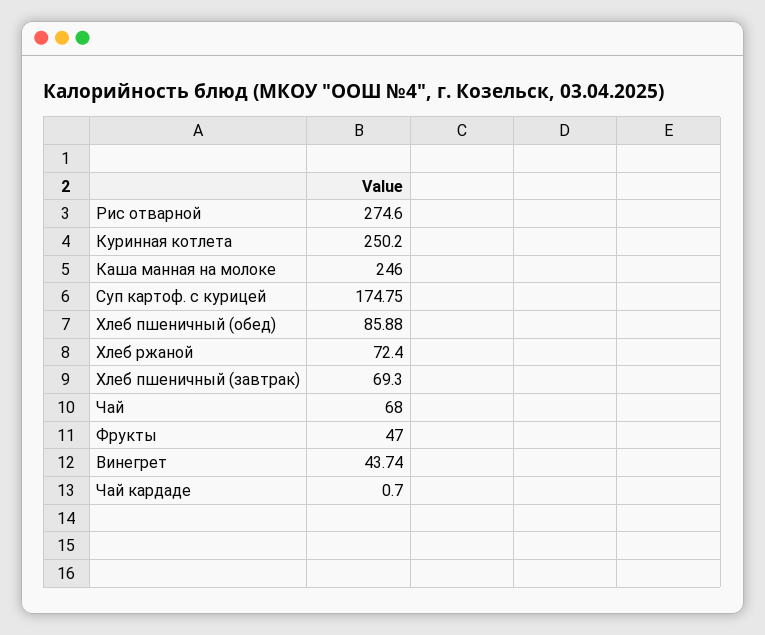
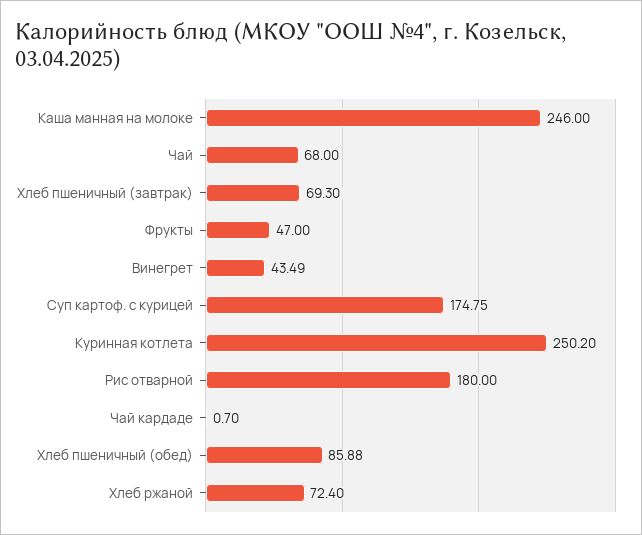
  {
-   "Рис отварной": 274.6,
+   "Рис отварной": 180,
    "Куринная котлета": 250.2,
    "Каша манная на молоке": 246,
    "Суп картоф. с курицей": 174.75,
    "Хлеб пшеничный (обед)": 85.88,
    "Хлеб ржаной": 72.4,
    "Хлеб пшеничный (завтрак)": 69.3,
    "Чай": 68,
    "Фрукты": 47,
-   "Винегрет": 43.74,
+   "Винегрет": 43.49,
    "Чай кардаде": 0.7
  }

